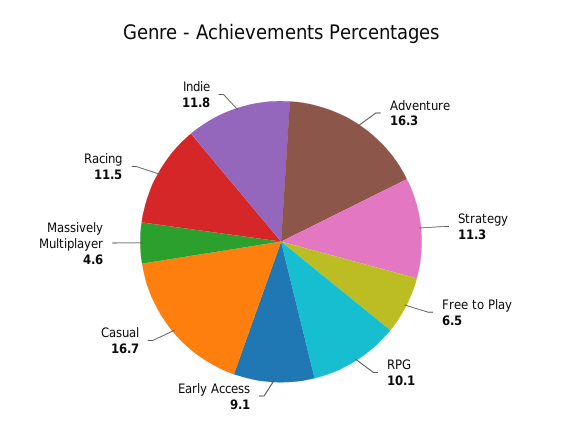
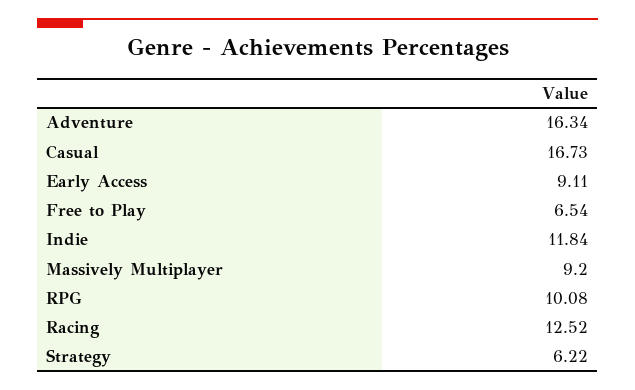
  {
    "Adventure": 16.34,
-   "Strategy": 11.3,
+   "Strategy": 6.22,
    "Free to Play": 6.54,
    "RPG": 10.08,
    "Early Access": 9.11,
    "Casual": 16.73,
-   "Massively Multiplayer": 4.6,
+   "Massively Multiplayer": 9.2,
-   "Racing": 11.5,
+   "Racing": 12.52,
    "Indie": 11.84
  }

